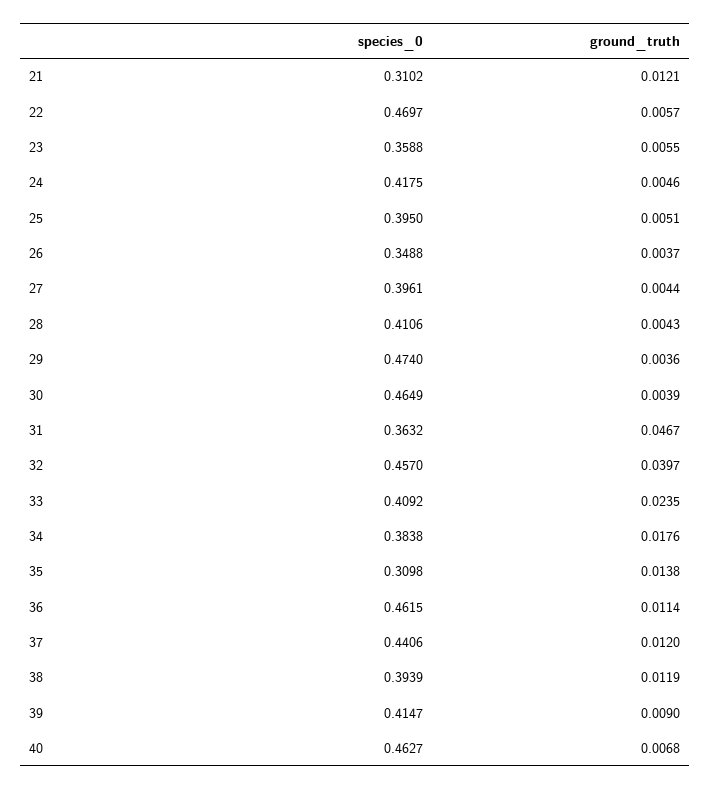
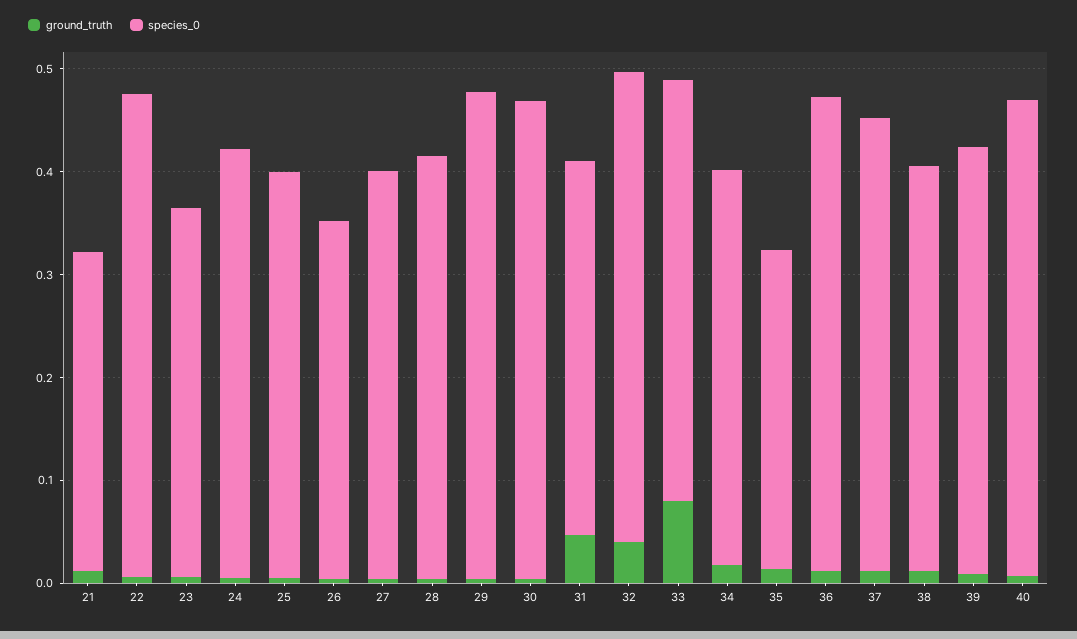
  {
    "species_0": {
      "21": 0.3102,
      "22": 0.4697,
      "23": 0.3588,
      "24": 0.4175,
      "25": 0.395,
      "26": 0.3488,
      "27": 0.3961,
      "28": 0.4106,
      "29": 0.474,
      "30": 0.4649,
      "31": 0.3632,
      "32": 0.457,
      "33": 0.4092,
      "34": 0.3838,
      "35": 0.3098,
      "36": 0.4615,
      "37": 0.4406,
      "38": 0.3939,
      "39": 0.4147,
      "40": 0.4627
    },
    "ground_truth": {
      "21": 0.0121,
      "22": 0.0057,
      "23": 0.0055,
      "24": 0.0046,
      "25": 0.0051,
      "26": 0.0037,
      "27": 0.0044,
      "28": 0.0043,
      "29": 0.0036,
      "30": 0.0039,
      "31": 0.0467,
      "32": 0.0397,
-     "33": 0.0235,
+     "33": 0.08,
      "34": 0.0176,
      "35": 0.0138,
      "36": 0.0114,
      "37": 0.012,
      "38": 0.0119,
      "39": 0.009,
      "40": 0.0068
    }
  }

